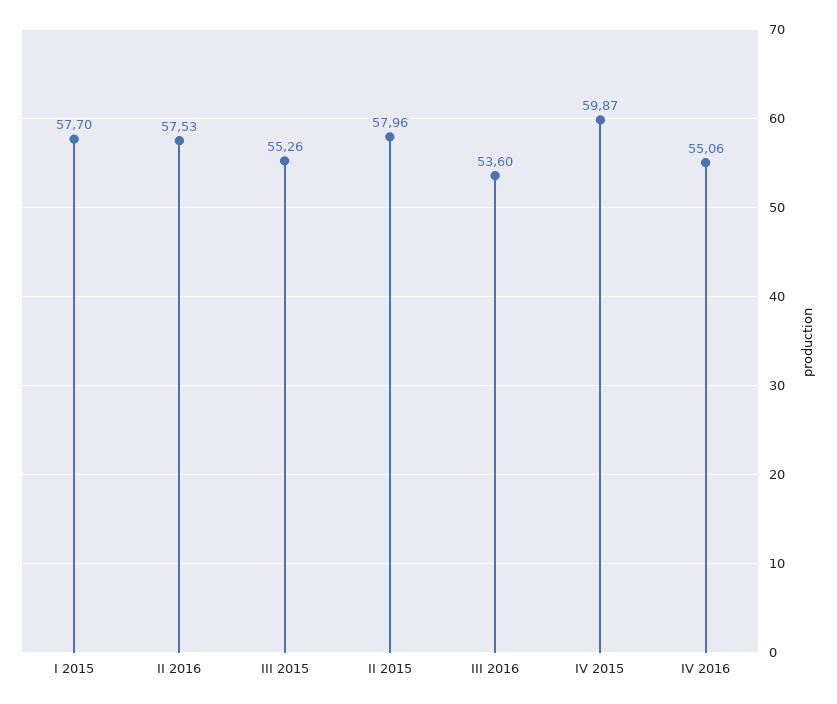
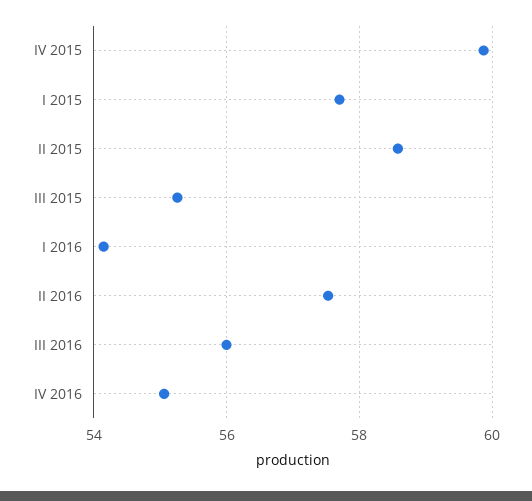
  {
    "I 2015": 57.7,
    "II 2016": 57.53,
    "III 2015": 55.26,
-   "II 2015": 57.96,
+   "II 2015": 58.6,
-   "III 2016": 53.6,
+   "III 2016": 56,
    "IV 2015": 59.87,
-   "IV 2016": 55.06
+   "IV 2016": 55.06,
+   "I 2016": 54.2
  }

